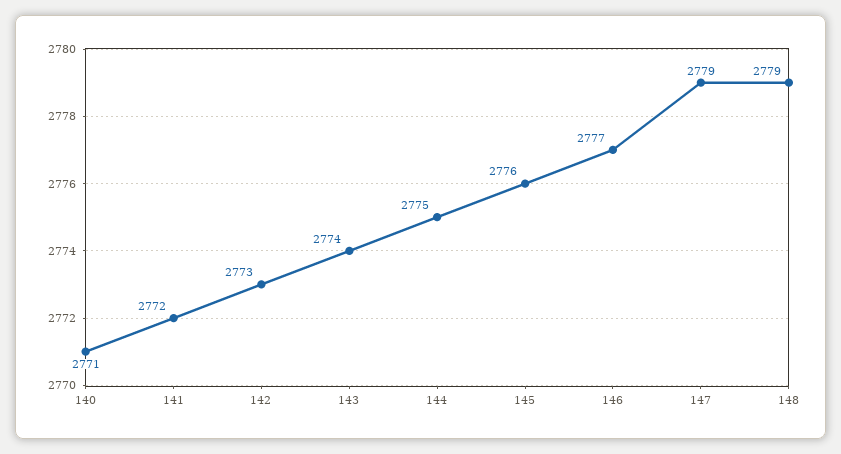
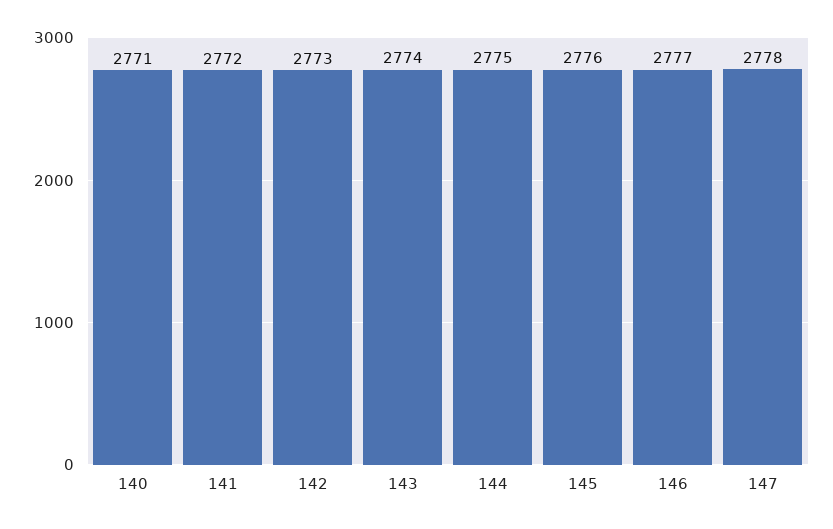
  {
    "140": 2771,
    "141": 2772,
    "142": 2773,
    "143": 2774,
    "144": 2775,
    "145": 2776,
    "146": 2777,
-   "147": 2779,
+   "147": 2778
-   "148": 2779
  }

